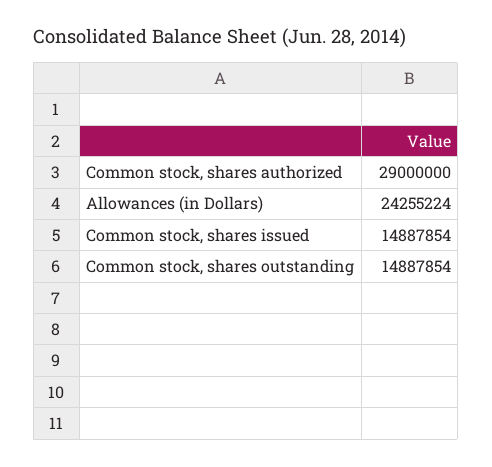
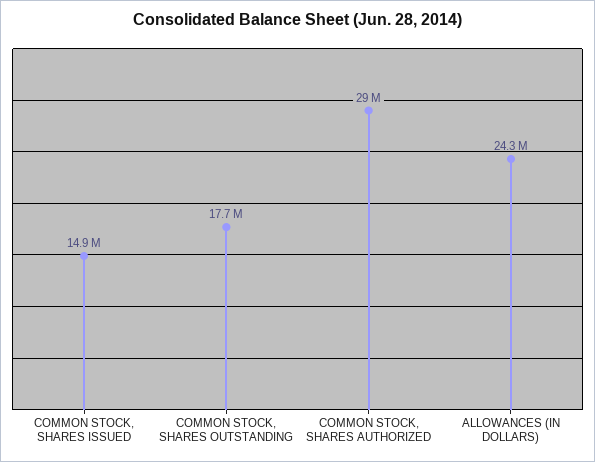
  {
    "Common stock, shares authorized": 29000000,
    "Allowances (in Dollars)": 24255224,
    "Common stock, shares issued": 14887854,
-   "Common stock, shares outstanding": 14887854
+   "Common stock, shares outstanding": 17700000
  }

